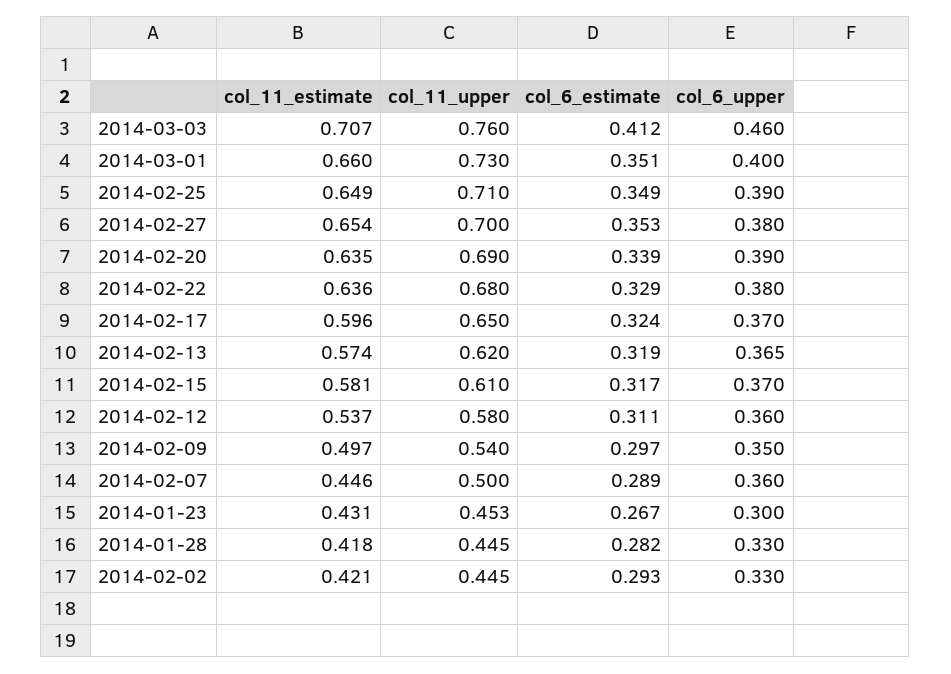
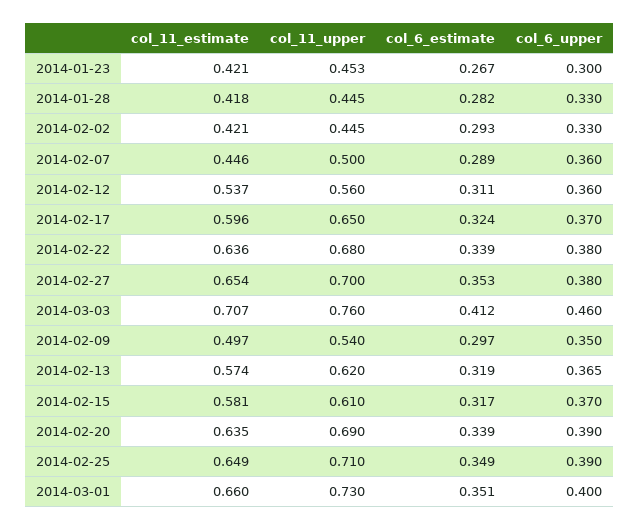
  {
    "col_11_estimate": {
      "2014-03-03": 0.707,
      "2014-03-01": 0.66,
      "2014-02-25": 0.649,
      "2014-02-27": 0.654,
      "2014-02-20": 0.635,
      "2014-02-22": 0.636,
      "2014-02-17": 0.596,
      "2014-02-13": 0.574,
      "2014-02-15": 0.581,
      "2014-02-12": 0.537,
      "2014-02-09": 0.497,
      "2014-02-07": 0.446,
-     "2014-01-23": 0.431,
+     "2014-01-23": 0.421,
      "2014-01-28": 0.418,
      "2014-02-02": 0.421
    },
    "col_11_upper": {
      "2014-03-03": 0.76,
      "2014-03-01": 0.73,
      "2014-02-25": 0.71,
      "2014-02-27": 0.7,
      "2014-02-20": 0.69,
      "2014-02-22": 0.68,
      "2014-02-17": 0.65,
      "2014-02-13": 0.62,
      "2014-02-15": 0.61,
-     "2014-02-12": 0.58,
+     "2014-02-12": 0.56,
      "2014-02-09": 0.54,
      "2014-02-07": 0.5,
      "2014-01-23": 0.453,
      "2014-01-28": 0.445,
      "2014-02-02": 0.445
    },
    "col_6_estimate": {
      "2014-03-03": 0.412,
      "2014-03-01": 0.351,
      "2014-02-25": 0.349,
      "2014-02-27": 0.353,
      "2014-02-20": 0.339,
-     "2014-02-22": 0.329,
+     "2014-02-22": 0.339,
      "2014-02-17": 0.324,
      "2014-02-13": 0.319,
      "2014-02-15": 0.317,
      "2014-02-12": 0.311,
      "2014-02-09": 0.297,
      "2014-02-07": 0.289,
      "2014-01-23": 0.267,
      "2014-01-28": 0.282,
      "2014-02-02": 0.293
    },
    "col_6_upper": {
      "2014-03-03": 0.46,
      "2014-03-01": 0.4,
      "2014-02-25": 0.39,
      "2014-02-27": 0.38,
      "2014-02-20": 0.39,
      "2014-02-22": 0.38,
      "2014-02-17": 0.37,
      "2014-02-13": 0.365,
      "2014-02-15": 0.37,
      "2014-02-12": 0.36,
      "2014-02-09": 0.35,
      "2014-02-07": 0.36,
      "2014-01-23": 0.3,
      "2014-01-28": 0.33,
      "2014-02-02": 0.33
    }
  }

